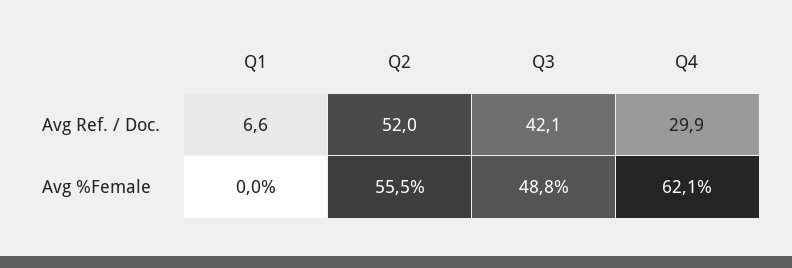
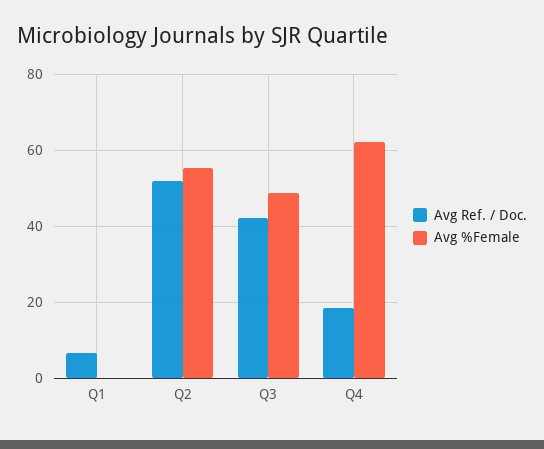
  {
    "Avg Ref. / Doc.": {
      "Q1": 6.6,
      "Q2": 52,
      "Q3": 42.1,
-     "Q4": 29.9
+     "Q4": 18
    },
    "Avg %Female": {
      "Q1": 0,
      "Q2": 55.5,
      "Q3": 48.8,
      "Q4": 62.1
    }
  }

